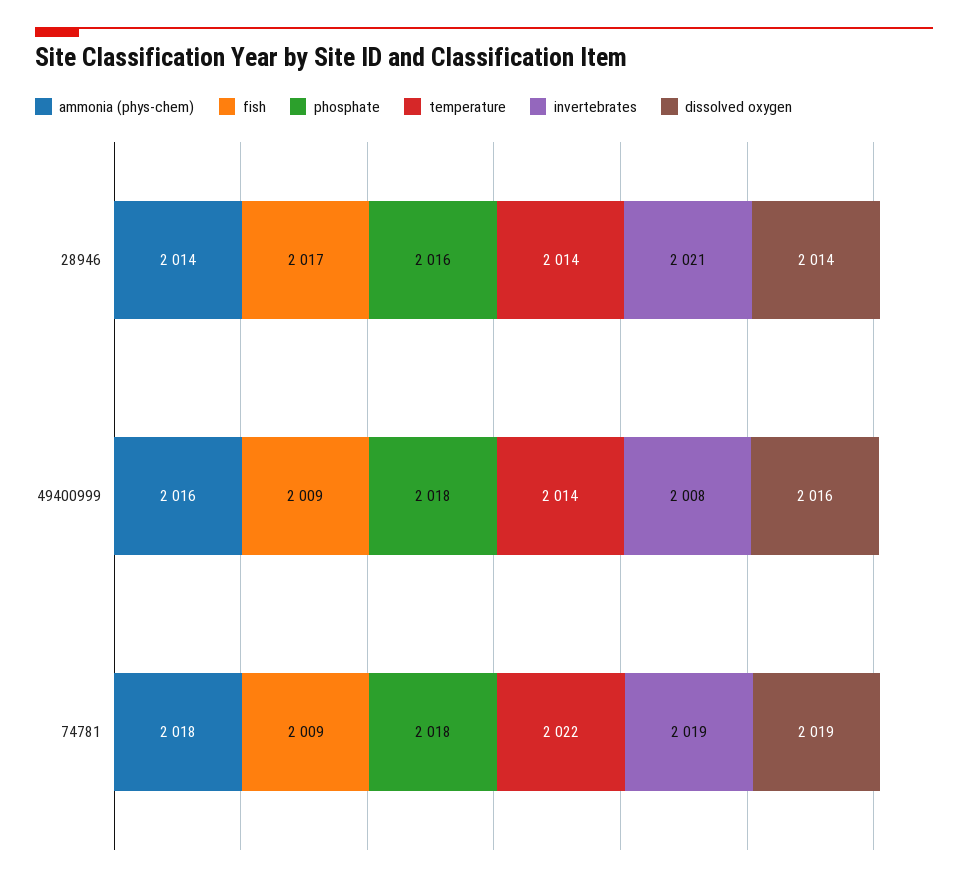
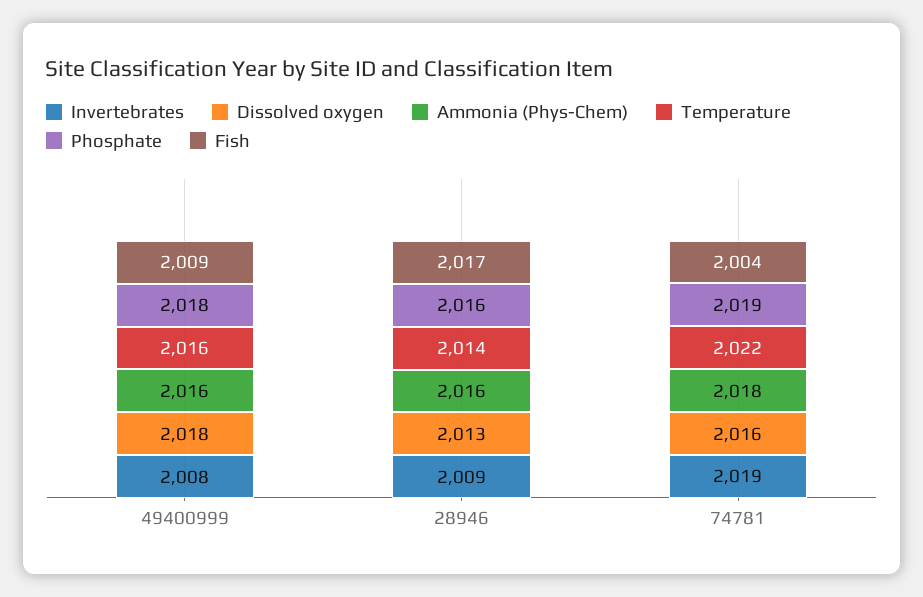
  {
    "ammonia (phys-chem)": {
-     "28946": 2014,
+     "28946": 2016,
      "49400999": 2016,
      "74781": 2018
    },
    "fish": {
      "28946": 2017,
      "49400999": 2009,
-     "74781": 2009
+     "74781": 2004
    },
    "phosphate": {
      "28946": 2016,
      "49400999": 2018,
-     "74781": 2018
+     "74781": 2019
    },
    "temperature": {
      "28946": 2014,
-     "49400999": 2014,
+     "49400999": 2016,
      "74781": 2022
    },
    "invertebrates": {
-     "28946": 2021,
+     "28946": 2009,
      "49400999": 2008,
      "74781": 2019
    },
    "dissolved oxygen": {
-     "28946": 2014,
+     "28946": 2013,
-     "49400999": 2016,
+     "49400999": 2018,
-     "74781": 2019
+     "74781": 2016
    }
  }

